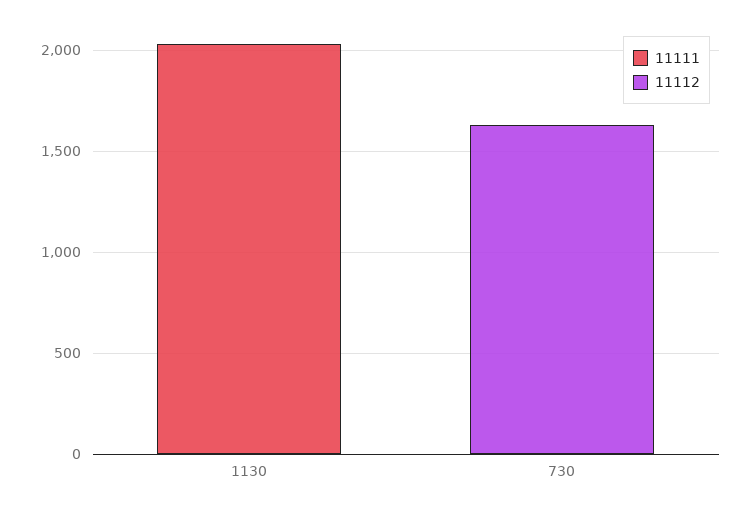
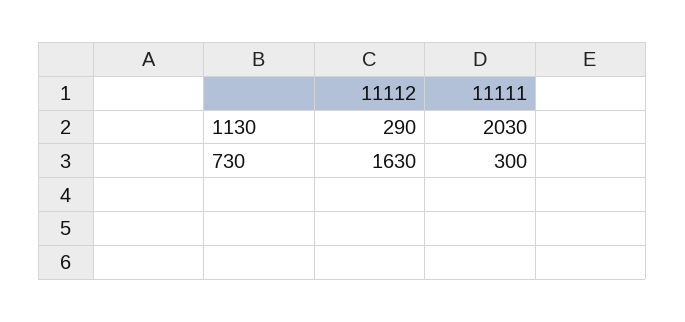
  {
    "11111": {
      "1130": 2030,
-     "730": 0
+     "730": 300
    },
    "11112": {
-     "1130": 0,
+     "1130": 290,
      "730": 1630
    }
  }

